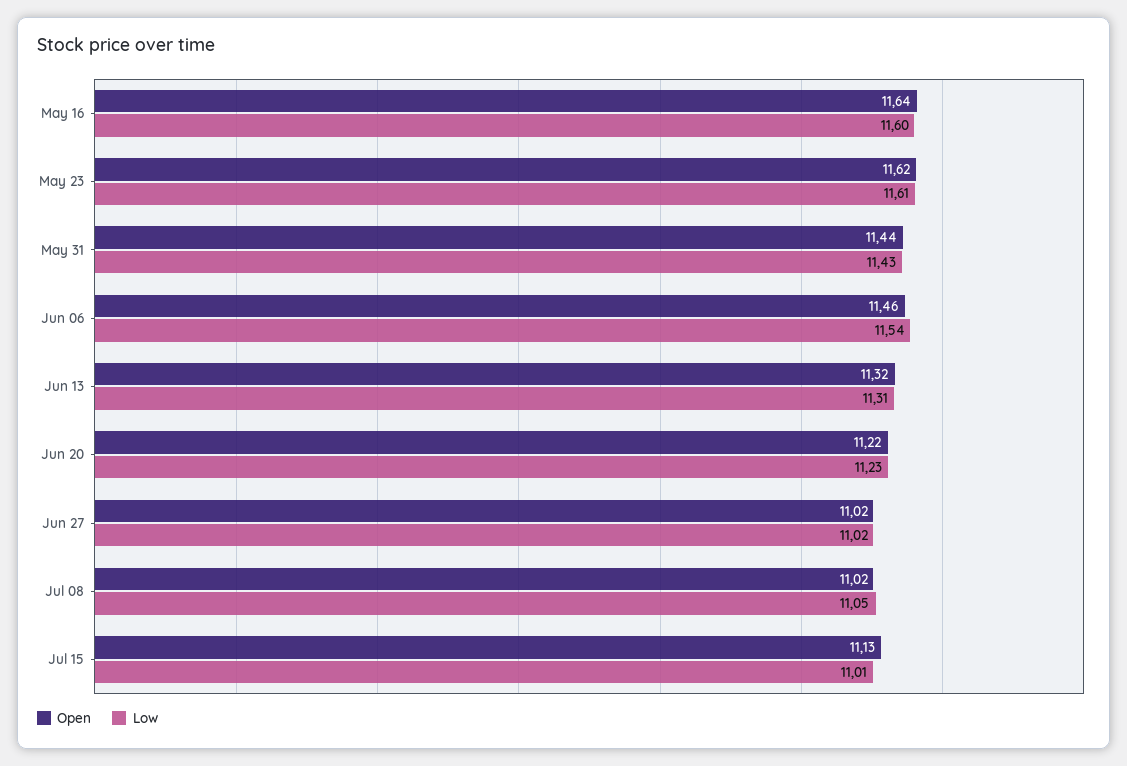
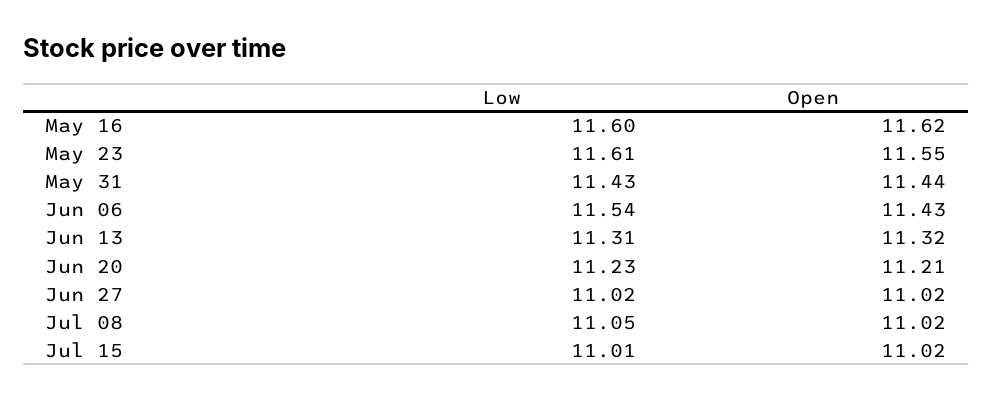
  {
    "Open": {
-     "May 16": 11.64,
+     "May 16": 11.62,
-     "May 23": 11.62,
+     "May 23": 11.55,
      "May 31": 11.44,
-     "Jun 06": 11.46,
+     "Jun 06": 11.43,
      "Jun 13": 11.32,
-     "Jun 20": 11.22,
+     "Jun 20": 11.21,
      "Jun 27": 11.02,
      "Jul 08": 11.02,
-     "Jul 15": 11.13
+     "Jul 15": 11.02
    },
    "Low": {
      "May 16": 11.6,
      "May 23": 11.61,
      "May 31": 11.43,
      "Jun 06": 11.54,
      "Jun 13": 11.31,
      "Jun 20": 11.23,
      "Jun 27": 11.02,
      "Jul 08": 11.05,
      "Jul 15": 11.01
    }
  }

